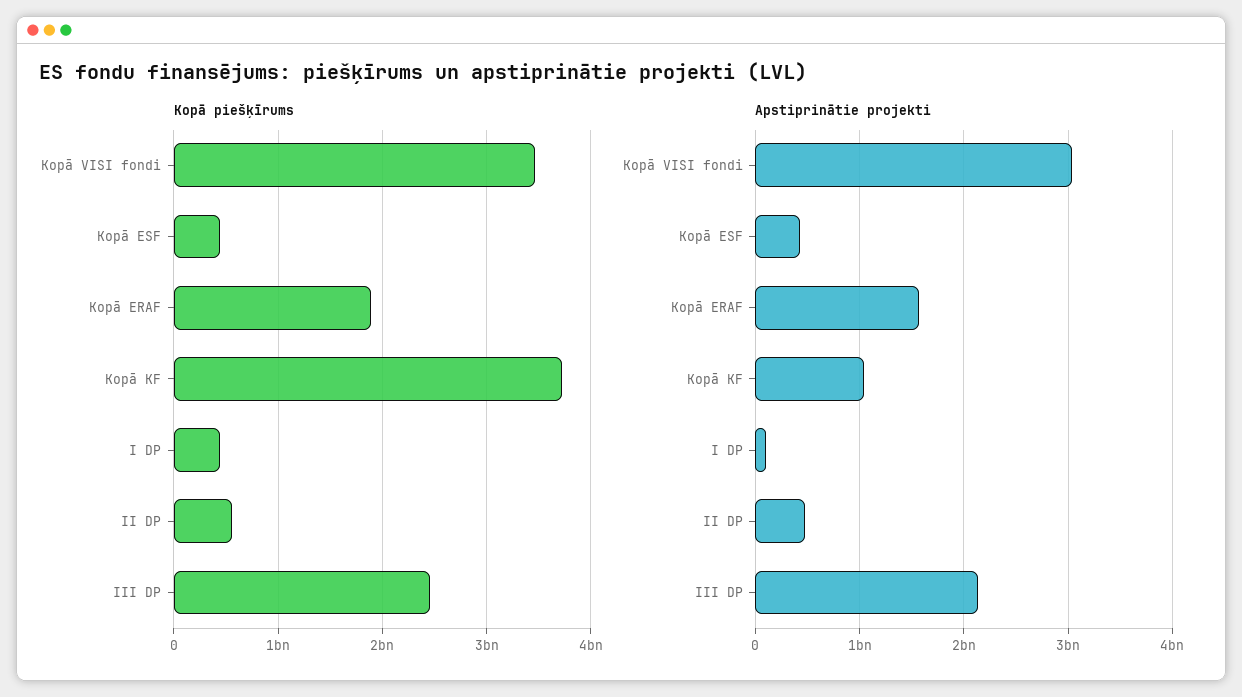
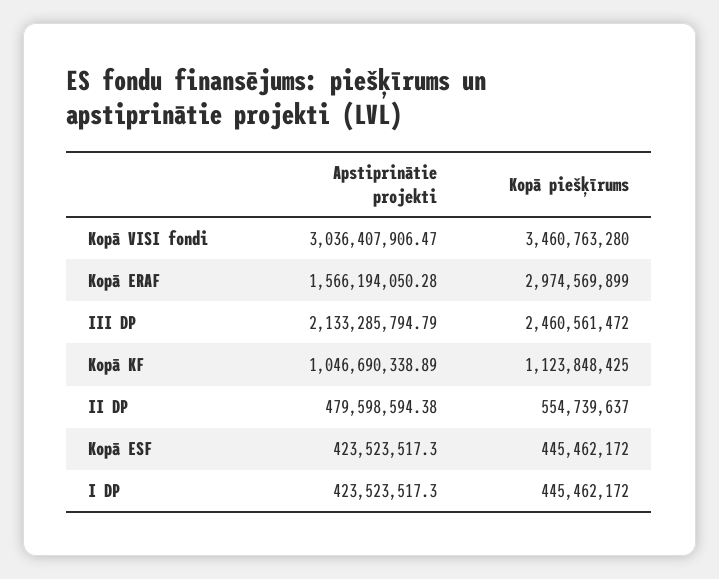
  {
    "Kopā piešķīrums": {
      "Kopā VISI fondi": 3460763280,
      "Kopā ESF": 445462172,
-     "Kopā ERAF": 1900000000,
+     "Kopā ERAF": 2974569899,
-     "Kopā KF": 3700000000,
+     "Kopā KF": 1123848425,
      "I DP": 445462172,
      "II DP": 554739637,
      "III DP": 2460561472
    },
    "Apstiprinātie projekti": {
      "Kopā VISI fondi": 3036407906.47,
      "Kopā ESF": 423523517.3,
      "Kopā ERAF": 1566194050.28,
      "Kopā KF": 1046690338.89,
-     "I DP": 100000000,
+     "I DP": 423523517.3,
      "II DP": 479598594.38,
      "III DP": 2133285794.79
    }
  }

